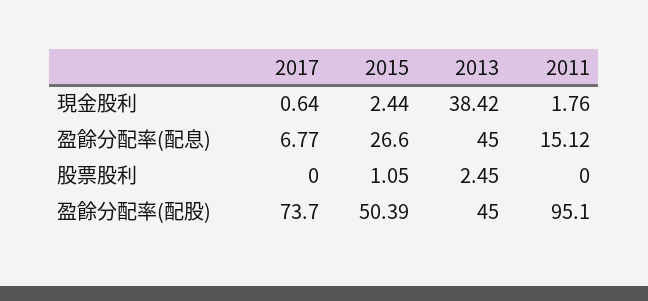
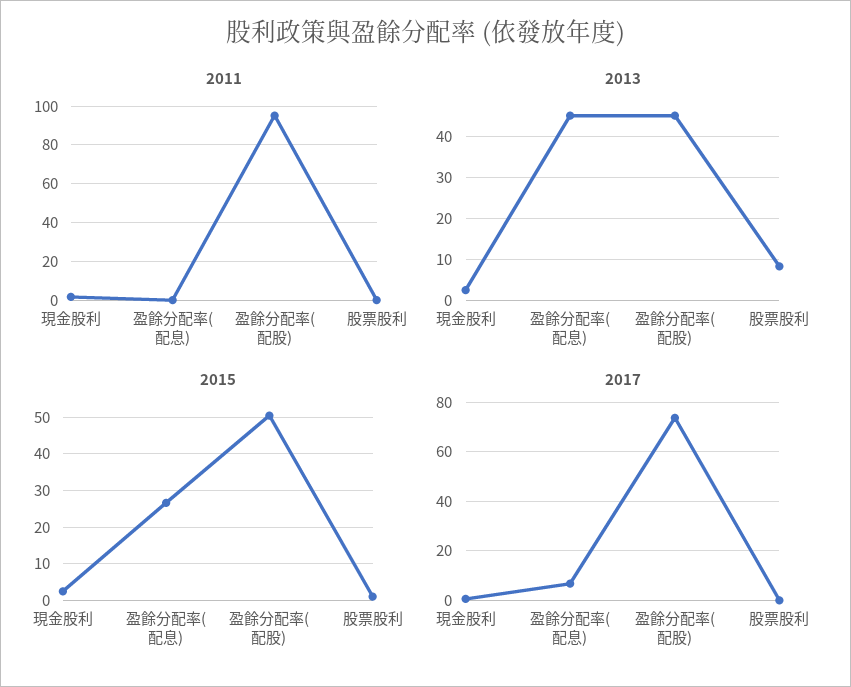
  {
    "2017": {
      "現金股利": 0.64,
      "盈餘分配率(配息)": 6.77,
      "股票股利": 0,
      "盈餘分配率(配股)": 73.7
    },
    "2015": {
      "現金股利": 2.44,
      "盈餘分配率(配息)": 26.6,
      "股票股利": 1.05,
      "盈餘分配率(配股)": 50.39
    },
    "2013": {
-     "現金股利": 38.42,
+     "現金股利": 2,
      "盈餘分配率(配息)": 45,
-     "股票股利": 2.45,
+     "股票股利": 8,
      "盈餘分配率(配股)": 45
    },
    "2011": {
      "現金股利": 1.76,
-     "盈餘分配率(配息)": 15.12,
+     "盈餘分配率(配息)": 0,
      "股票股利": 0,
      "盈餘分配率(配股)": 95.1
    }
  }

